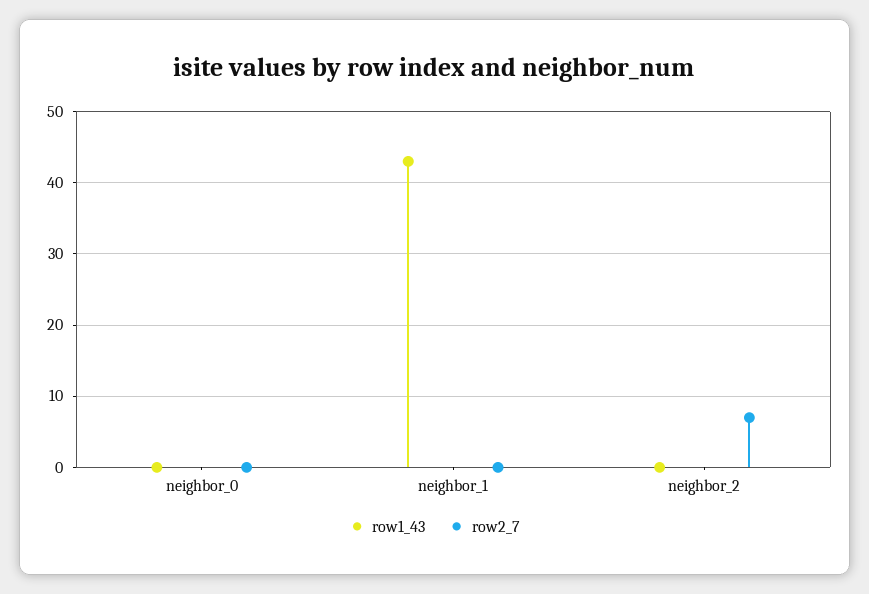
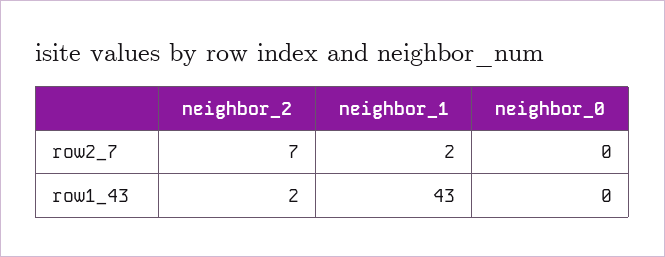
  {
    "row1_43": {
      "neighbor_0": 0,
      "neighbor_1": 43,
-     "neighbor_2": 0
+     "neighbor_2": 2
    },
    "row2_7": {
      "neighbor_0": 0,
-     "neighbor_1": 0,
+     "neighbor_1": 2,
      "neighbor_2": 7
    }
  }

